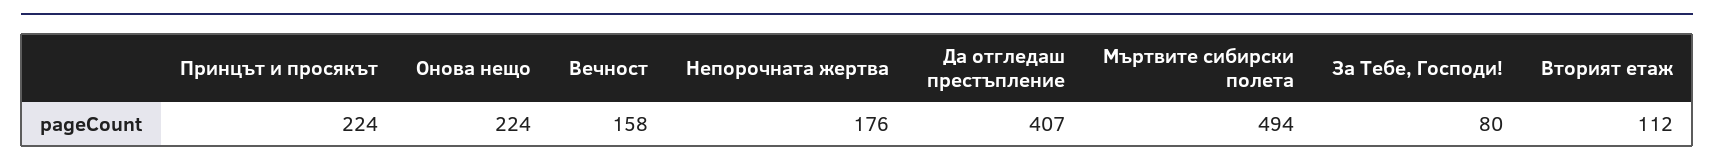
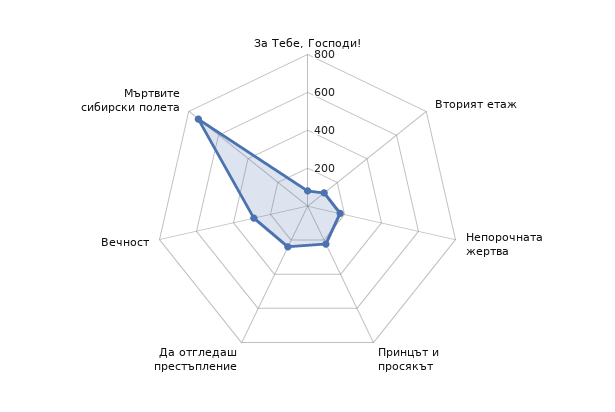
  {
    "Принцът и просякът": 224,
-   "Онова нещо": 224,
-   "Вечност": 158,
+   "Вечност": 300,
    "Непорочната жертва": 176,
-   "Да отгледаш престъпление": 407,
+   "Да отгледаш престъпление": 250,
-   "Мъртвите сибирски полета": 494,
+   "Мъртвите сибирски полета": 750,
    "За Тебе, Господи!": 80,
    "Вторият етаж": 112
  }

